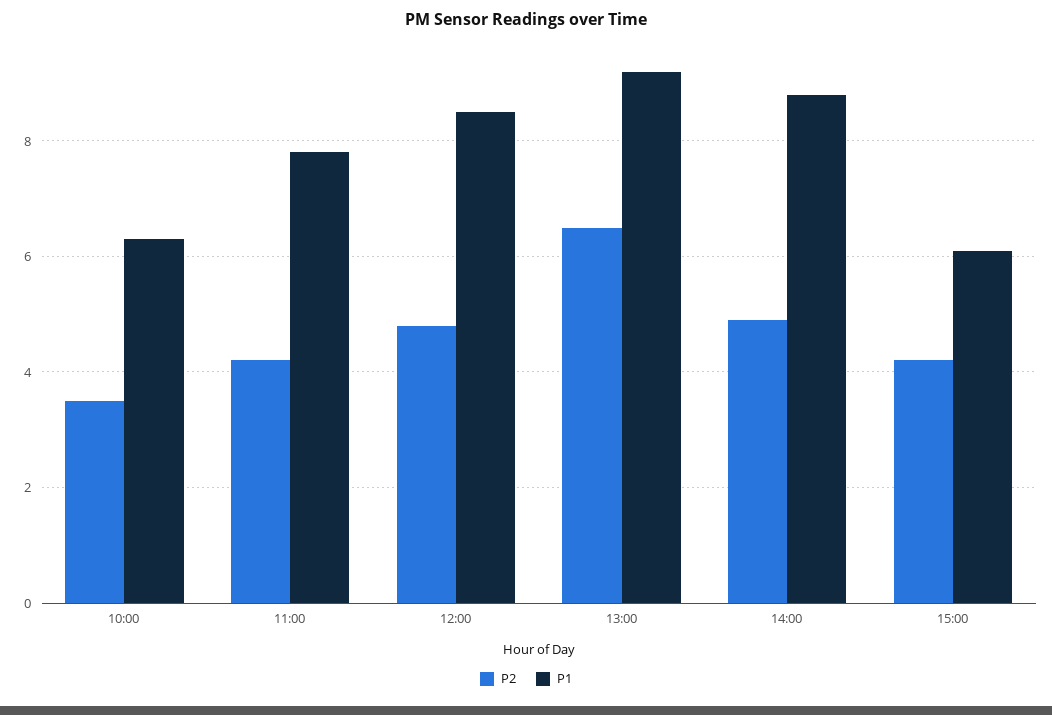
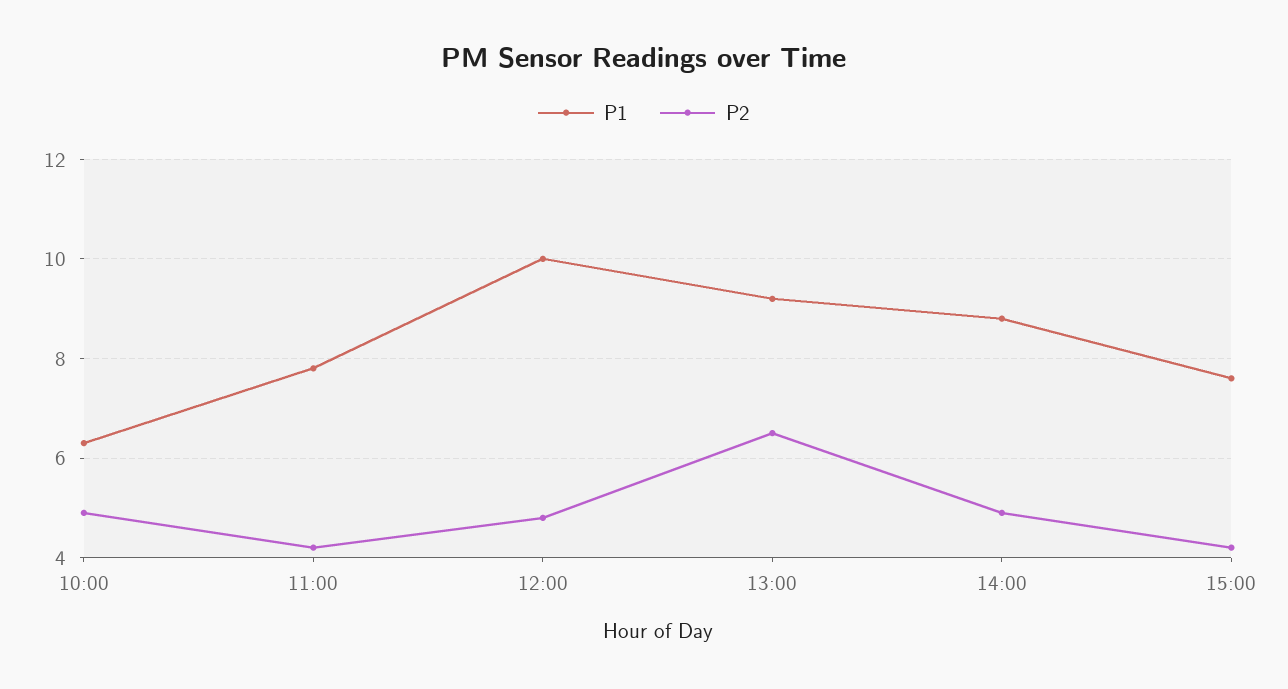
  {
    "P2": {
-     "10:00": 3.5,
+     "10:00": 5,
      "11:00": 4,
      "12:00": 5,
      "13:00": 6.5,
      "14:00": 5,
      "15:00": 4
    },
    "P1": {
      "10:00": 6.5,
      "11:00": 8,
-     "12:00": 8.5,
+     "12:00": 10,
      "13:00": 9,
      "14:00": 9,
-     "15:00": 6
+     "15:00": 7.5
    }
  }

